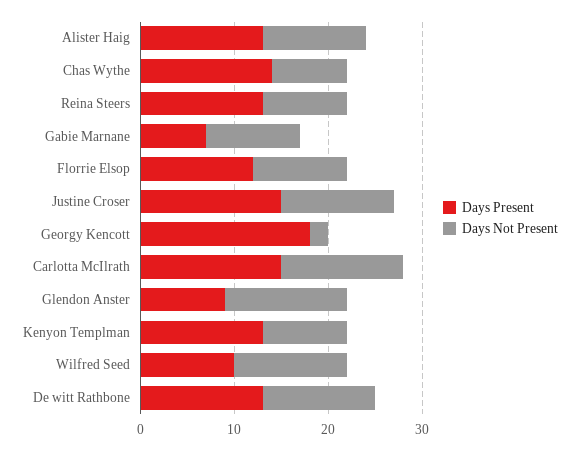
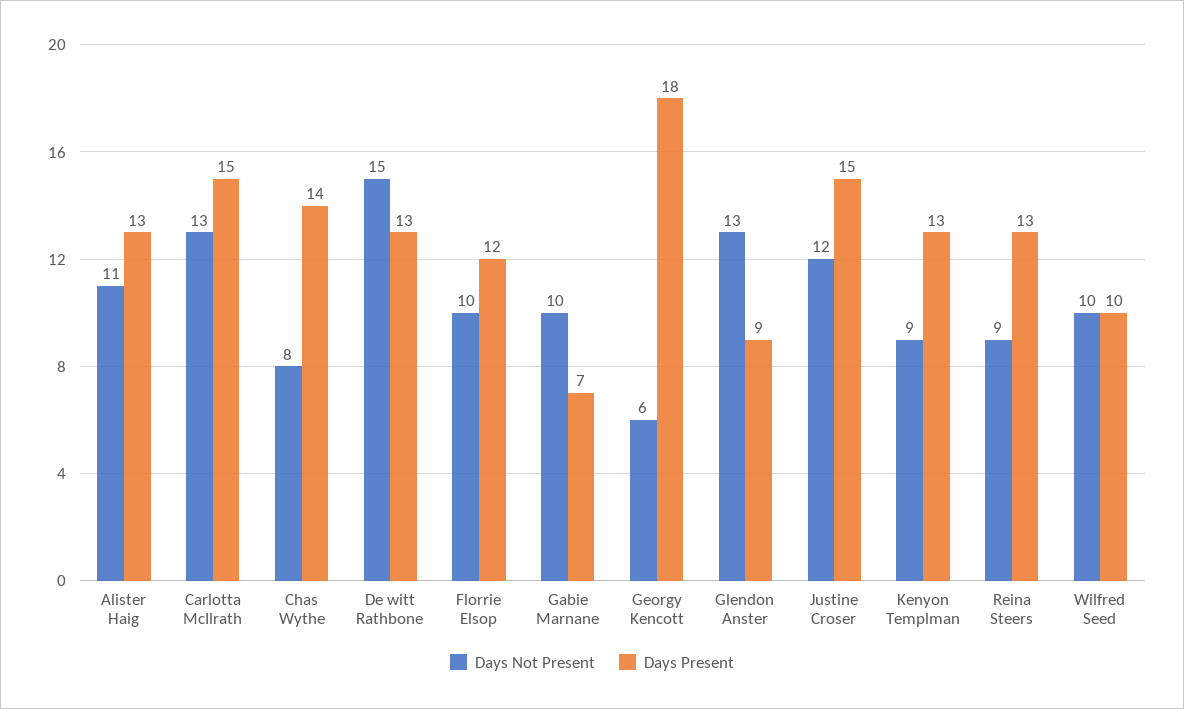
  {
    "Days Present": {
      "Alister Haig": 13,
      "Chas Wythe": 14,
      "Reina Steers": 13,
      "Gabie Marnane": 7,
      "Florrie Elsop": 12,
      "Justine Croser": 15,
      "Georgy Kencott": 18,
      "Carlotta McIlrath": 15,
      "Glendon Anster": 9,
      "Kenyon Templman": 13,
      "Wilfred Seed": 10,
      "De witt Rathbone": 13
    },
    "Days Not Present": {
      "Alister Haig": 11,
      "Chas Wythe": 8,
      "Reina Steers": 9,
      "Gabie Marnane": 10,
      "Florrie Elsop": 10,
      "Justine Croser": 12,
-     "Georgy Kencott": 2,
+     "Georgy Kencott": 6,
      "Carlotta McIlrath": 13,
      "Glendon Anster": 13,
      "Kenyon Templman": 9,
-     "Wilfred Seed": 12,
+     "Wilfred Seed": 10,
-     "De witt Rathbone": 12
+     "De witt Rathbone": 15
    }
  }

